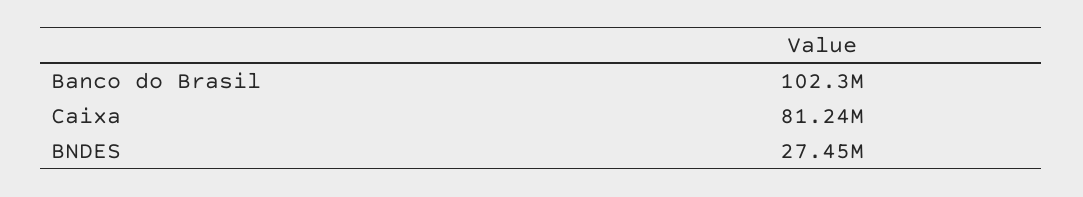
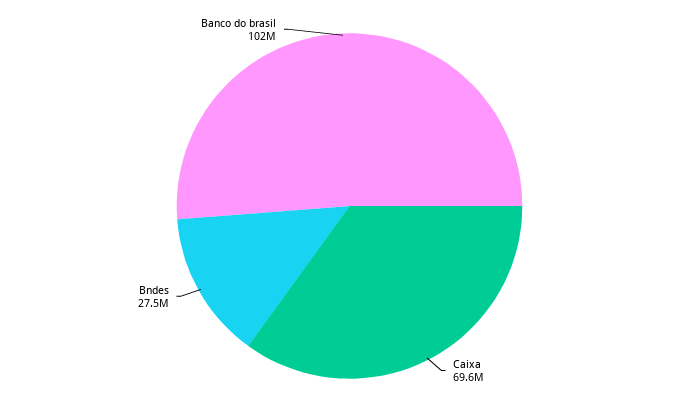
  {
    "Banco do Brasil": 102300000,
-   "Caixa": 81240000,
+   "Caixa": 69600000,
    "BNDES": 27450000
  }

